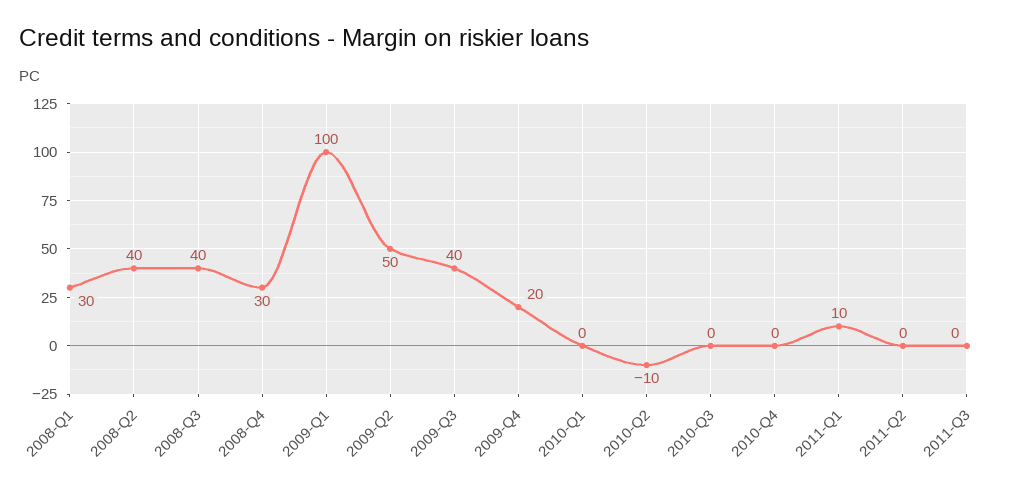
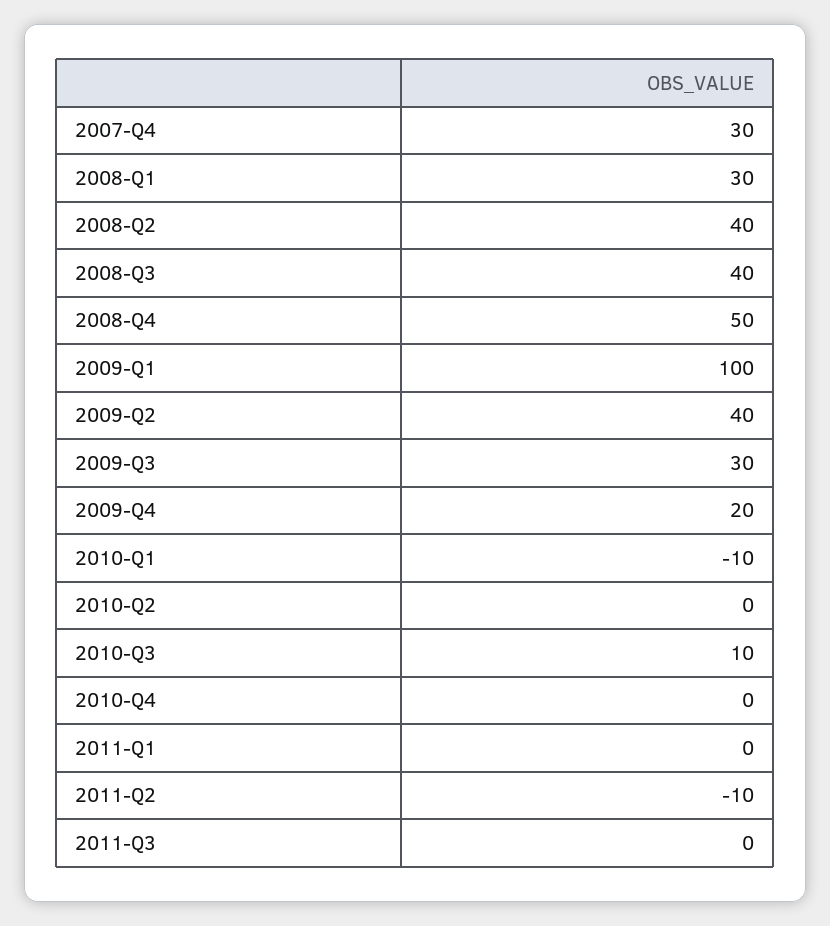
  {
    "2008-Q1": 30,
    "2008-Q2": 40,
    "2008-Q3": 40,
-   "2008-Q4": 30,
+   "2008-Q4": 50,
    "2009-Q1": 100,
-   "2009-Q2": 50,
+   "2009-Q2": 40,
-   "2009-Q3": 40,
+   "2009-Q3": 30,
    "2009-Q4": 20,
-   "2010-Q1": 0,
+   "2010-Q1": -10,
-   "2010-Q2": -10,
+   "2010-Q2": 0,
-   "2010-Q3": 0,
+   "2010-Q3": 10,
    "2010-Q4": 0,
-   "2011-Q1": 10,
+   "2011-Q1": 0,
-   "2011-Q2": 0,
+   "2011-Q2": -10,
-   "2011-Q3": 0
+   "2011-Q3": 0,
+   "2007-Q4": 30
  }

